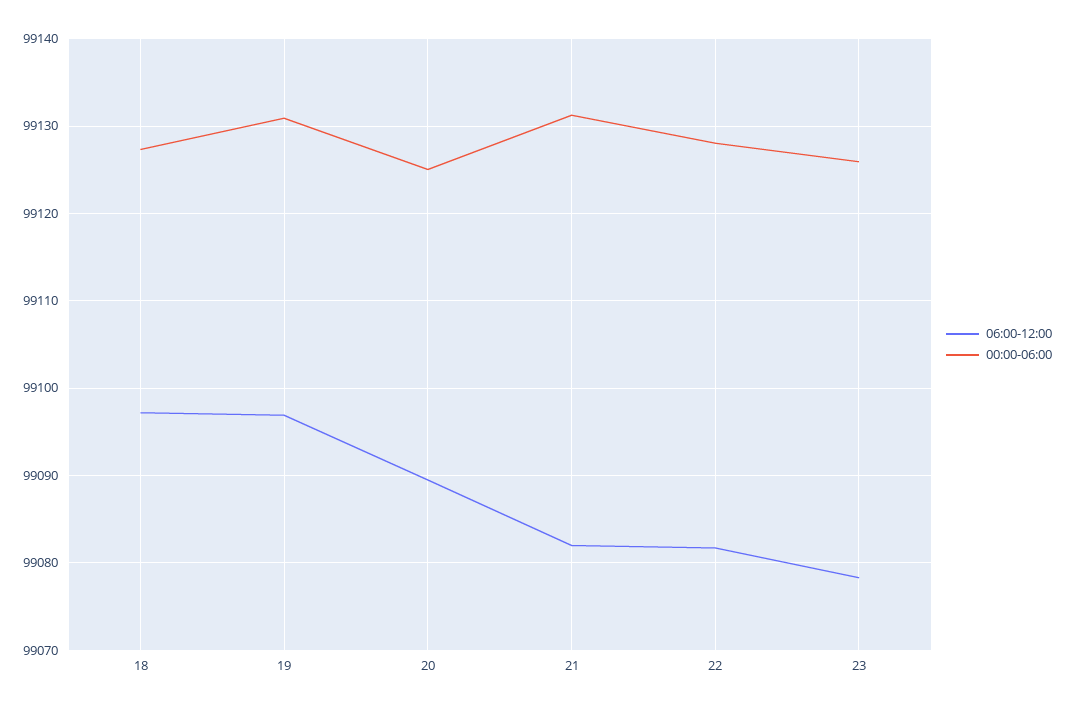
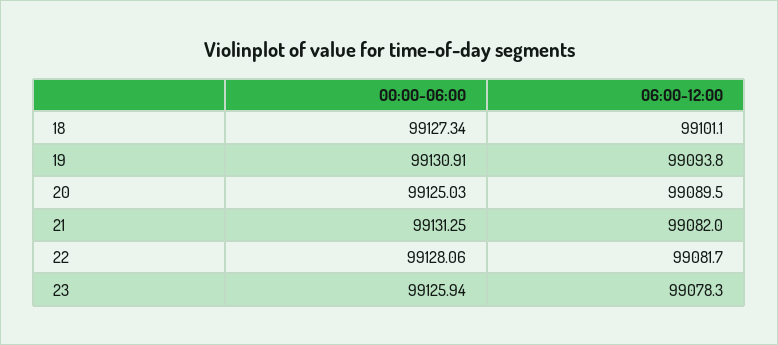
  {
    "06:00-12:00": {
-     "18": 99097,
+     "18": 99101.1,
-     "19": 99097,
+     "19": 99093.8,
      "20": 99089.5,
      "21": 99082,
      "22": 99081.7,
      "23": 99078.3
    },
    "00:00-06:00": {
      "18": 99127.34,
      "19": 99130.91,
      "20": 99125.03,
      "21": 99131.25,
      "22": 99128.06,
      "23": 99125.94
    }
  }

